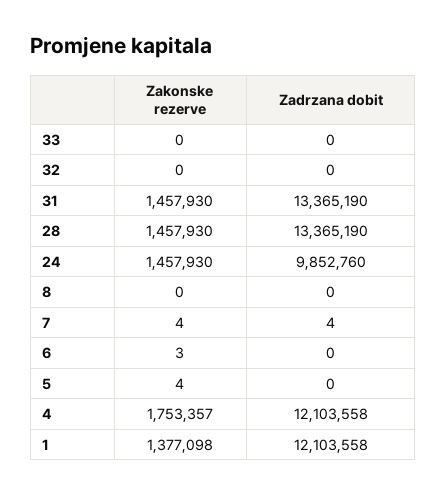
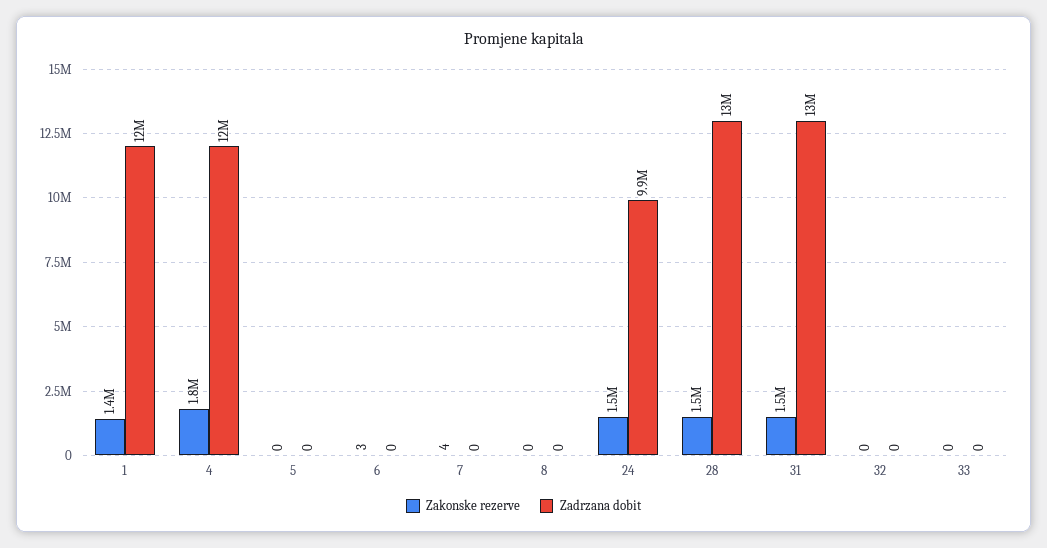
  {
    "Zakonske rezerve": {
      "33": 0,
      "32": 0,
      "31": 1457930,
      "28": 1457930,
      "24": 1457930,
      "8": 0,
      "7": 4,
      "6": 3,
-     "5": 4,
+     "5": 0,
      "4": 1753357,
      "1": 1377098
    },
    "Zadrzana dobit": {
      "33": 0,
      "32": 0,
      "31": 13365190,
      "28": 13365190,
      "24": 9852760,
      "8": 0,
-     "7": 4,
+     "7": 0,
      "6": 0,
      "5": 0,
      "4": 12103558,
      "1": 12103558
    }
  }

